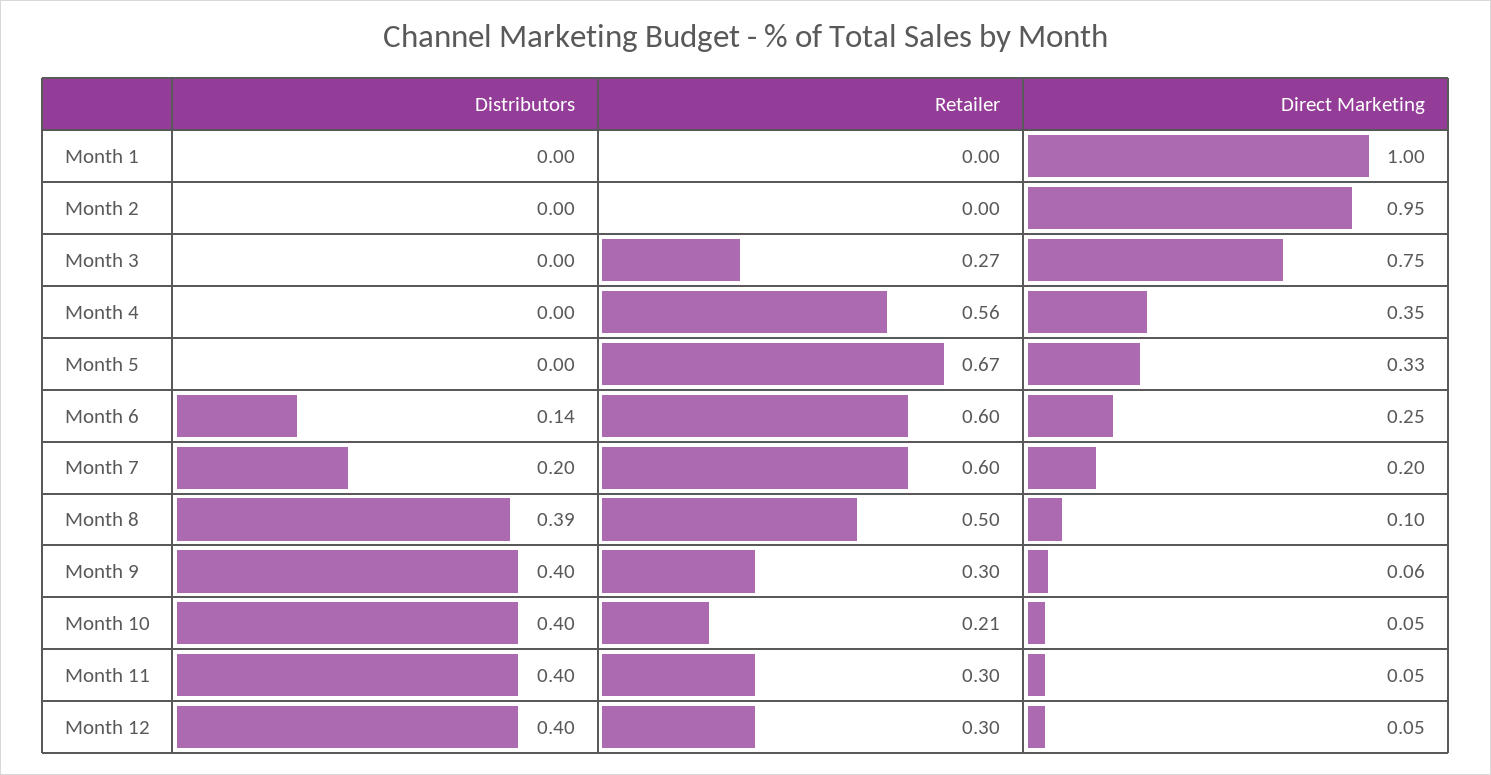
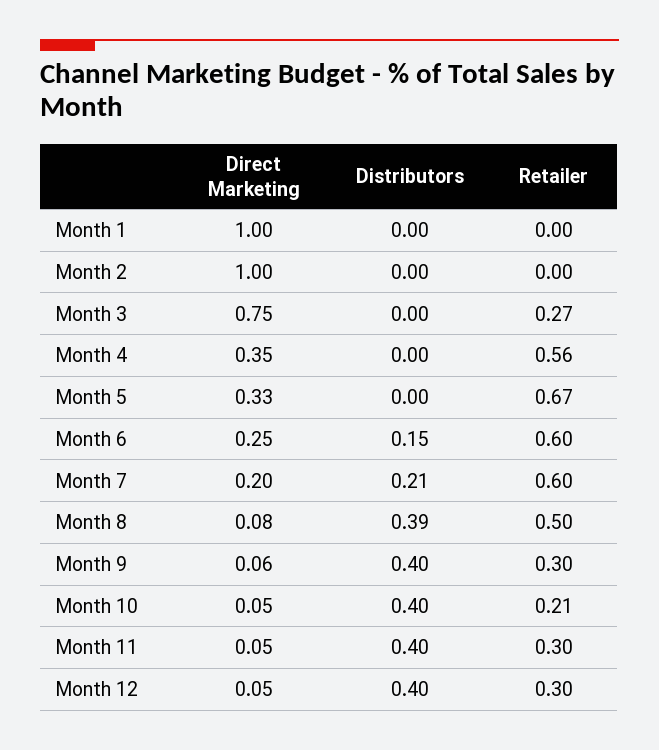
  {
    "Distributors": {
      "Month 1": 0,
      "Month 2": 0,
      "Month 3": 0,
      "Month 4": 0,
      "Month 5": 0,
-     "Month 6": 0.14,
+     "Month 6": 0.15,
-     "Month 7": 0.2,
+     "Month 7": 0.21,
      "Month 8": 0.39,
      "Month 9": 0.4,
      "Month 10": 0.4,
      "Month 11": 0.4,
      "Month 12": 0.4
    },
    "Retailer": {
      "Month 1": 0,
      "Month 2": 0,
      "Month 3": 0.27,
      "Month 4": 0.56,
      "Month 5": 0.67,
      "Month 6": 0.6,
      "Month 7": 0.6,
      "Month 8": 0.5,
      "Month 9": 0.3,
      "Month 10": 0.21,
      "Month 11": 0.3,
      "Month 12": 0.3
    },
    "Direct Marketing": {
      "Month 1": 1,
-     "Month 2": 0.95,
+     "Month 2": 1,
      "Month 3": 0.75,
      "Month 4": 0.35,
      "Month 5": 0.33,
      "Month 6": 0.25,
      "Month 7": 0.2,
-     "Month 8": 0.1,
+     "Month 8": 0.08,
      "Month 9": 0.06,
      "Month 10": 0.05,
      "Month 11": 0.05,
      "Month 12": 0.05
    }
  }

